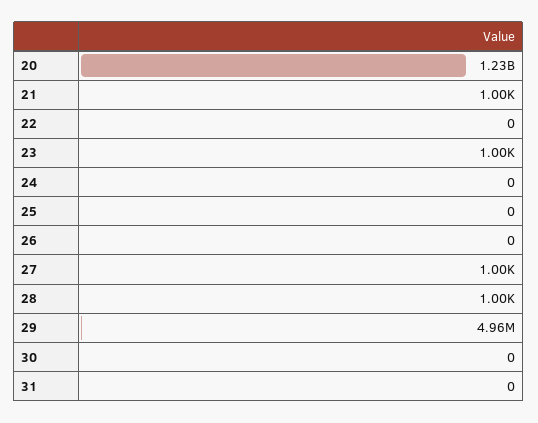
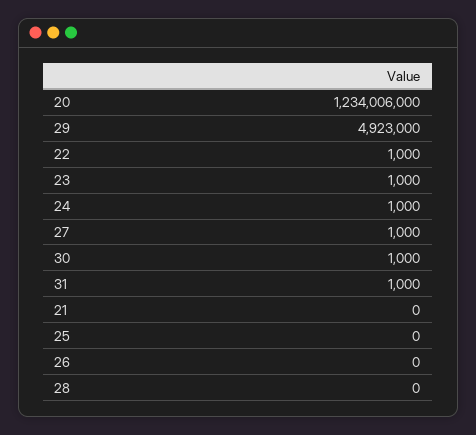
  {
    "20": 1234006000,
-   "21": 1000,
+   "21": 0,
-   "22": 0,
+   "22": 1000,
    "23": 1000,
-   "24": 0,
+   "24": 1000,
    "25": 0,
    "26": 0,
    "27": 1000,
-   "28": 1000,
+   "28": 0,
-   "29": 4960000,
+   "29": 4923000,
-   "30": 0,
+   "30": 1000,
-   "31": 0
+   "31": 1000
  }

